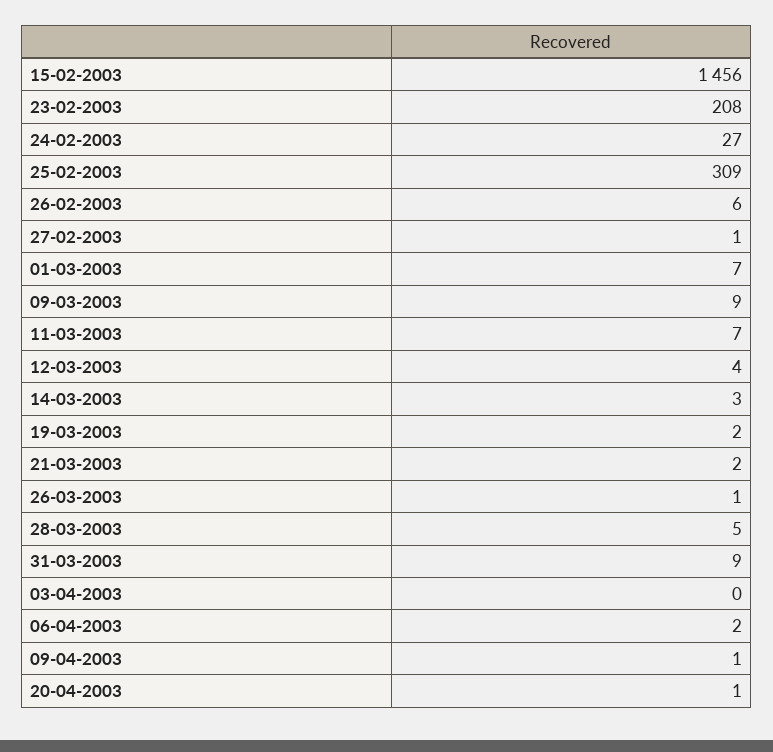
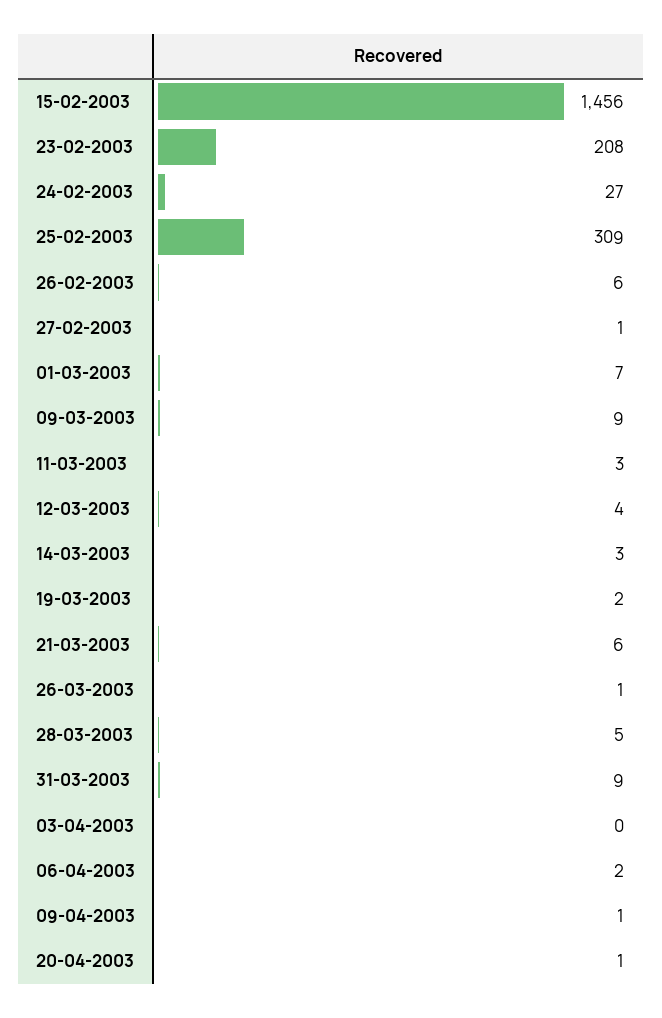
  {
    "15-02-2003": 1456,
    "23-02-2003": 208,
    "24-02-2003": 27,
    "25-02-2003": 309,
    "26-02-2003": 6,
    "27-02-2003": 1,
    "01-03-2003": 7,
    "09-03-2003": 9,
-   "11-03-2003": 7,
+   "11-03-2003": 3,
    "12-03-2003": 4,
    "14-03-2003": 3,
    "19-03-2003": 2,
-   "21-03-2003": 2,
+   "21-03-2003": 6,
    "26-03-2003": 1,
    "28-03-2003": 5,
    "31-03-2003": 9,
    "03-04-2003": 0,
    "06-04-2003": 2,
    "09-04-2003": 1,
    "20-04-2003": 1
  }

